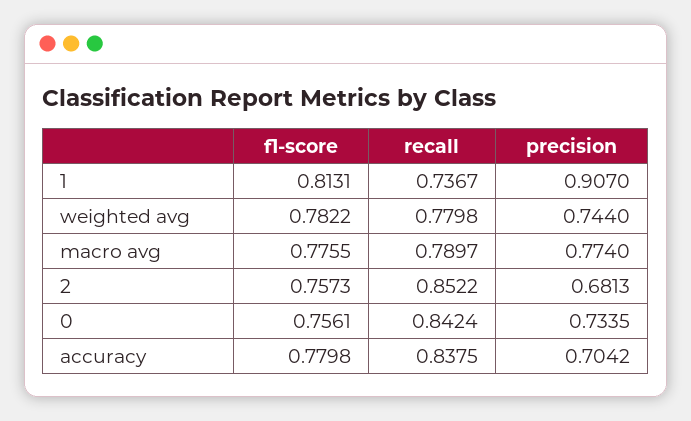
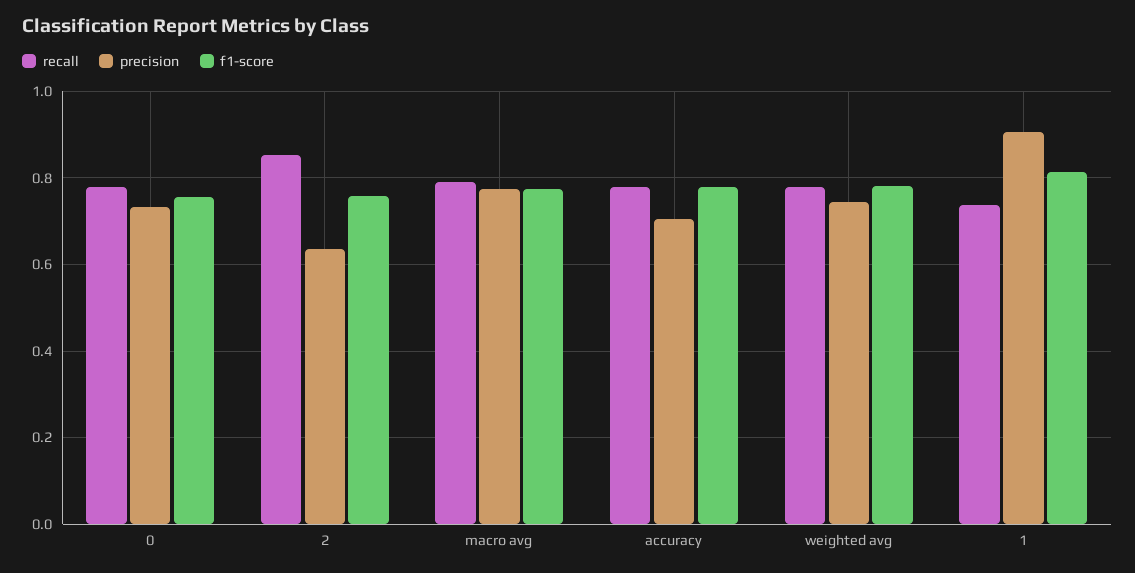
  {
    "f1-score": {
      "1": 0.8131,
      "weighted avg": 0.7822,
      "macro avg": 0.7755,
      "2": 0.7573,
      "0": 0.7561,
      "accuracy": 0.7798
    },
    "recall": {
      "1": 0.7367,
      "weighted avg": 0.7798,
      "macro avg": 0.7897,
      "2": 0.8522,
-     "0": 0.8424,
+     "0": 0.78,
-     "accuracy": 0.8375
+     "accuracy": 0.78
    },
    "precision": {
      "1": 0.907,
      "weighted avg": 0.744,
      "macro avg": 0.774,
-     "2": 0.6813,
+     "2": 0.64,
      "0": 0.7335,
      "accuracy": 0.7042
    }
  }

